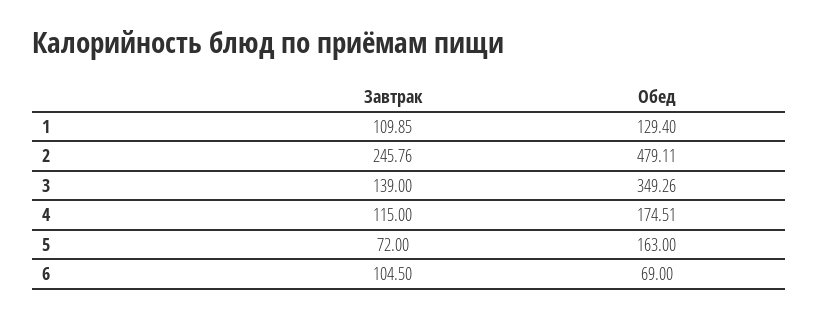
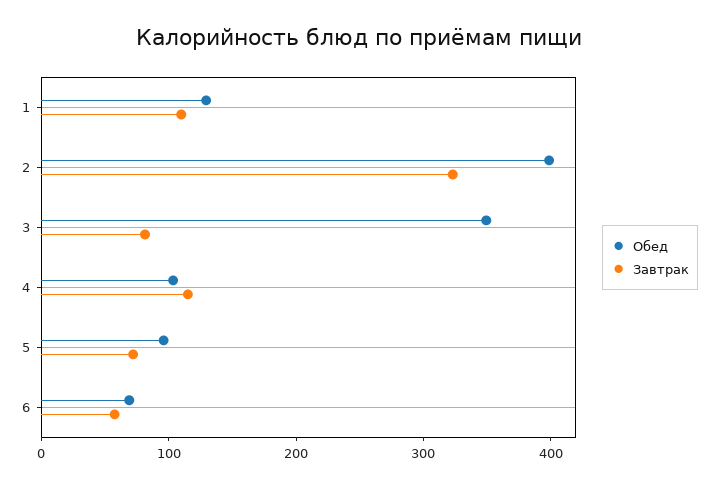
  {
    "Завтрак": {
      "1": 109.85,
-     "2": 245.76,
+     "2": 320,
-     "3": 139,
+     "3": 80,
      "4": 115,
      "5": 72,
-     "6": 104.5
+     "6": 60
    },
    "Обед": {
      "1": 129.4,
-     "2": 479.11,
+     "2": 400,
      "3": 349.26,
-     "4": 174.51,
+     "4": 100,
-     "5": 163,
+     "5": 100,
      "6": 69
    }
  }

